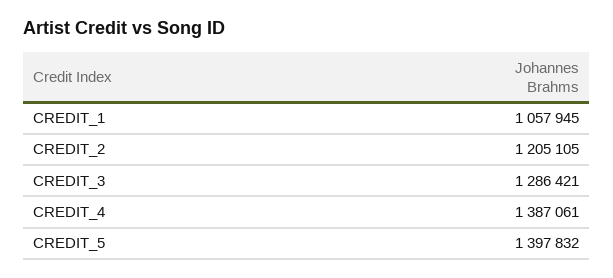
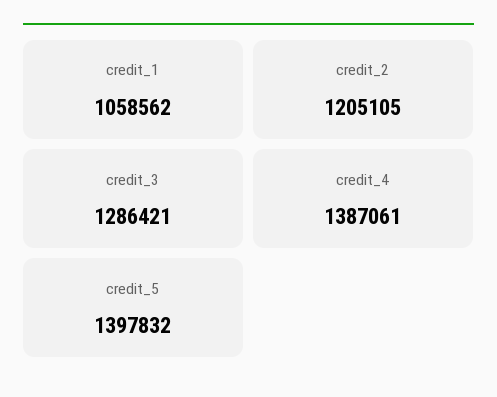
  {
-   "CREDIT_1": 1057945,
+   "CREDIT_1": 1058562,
    "CREDIT_2": 1205105,
    "CREDIT_3": 1286421,
    "CREDIT_4": 1387061,
    "CREDIT_5": 1397832
  }

